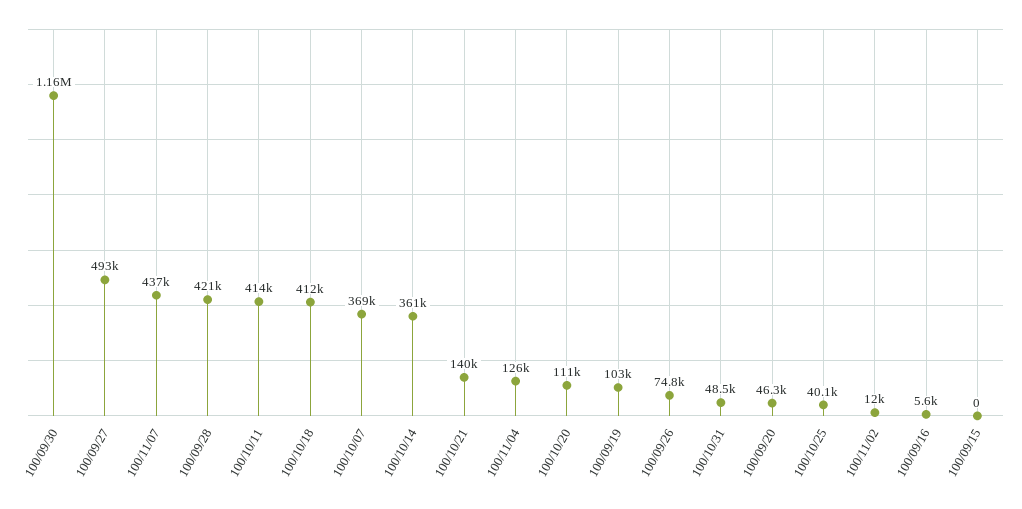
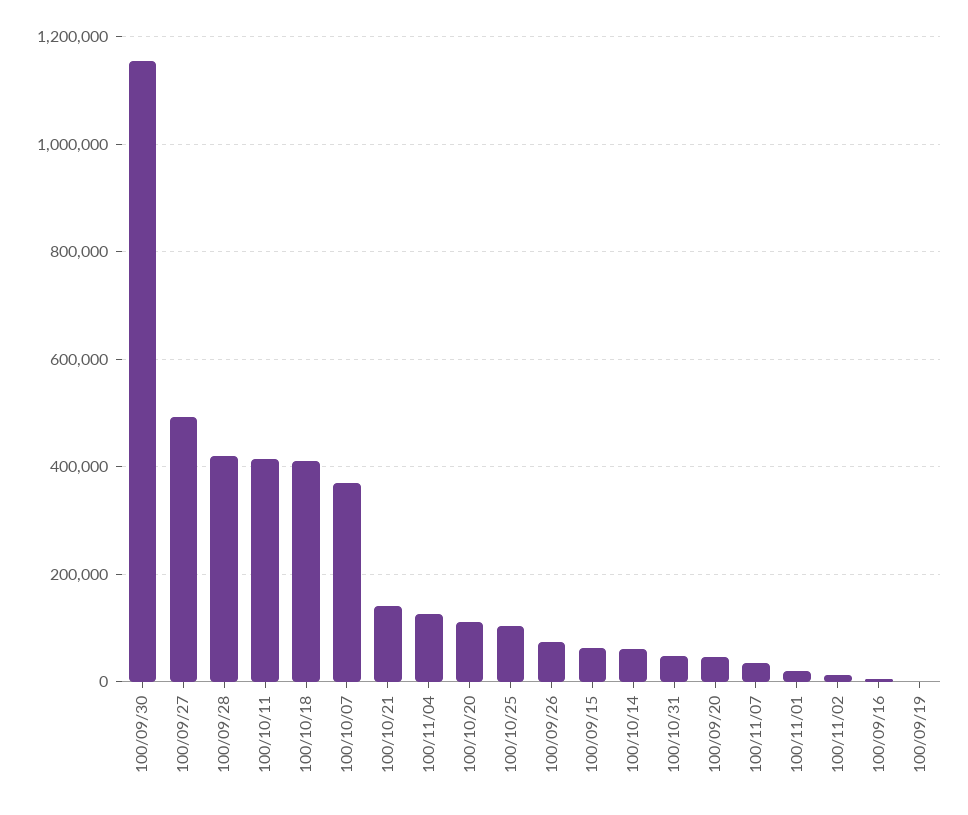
  {
    "100/09/30": 1160000,
    "100/09/27": 493000,
-   "100/11/07": 437000,
+   "100/11/07": 40000,
    "100/09/28": 421000,
    "100/10/11": 414000,
    "100/10/18": 412000,
    "100/10/07": 369000,
-   "100/10/14": 361000,
+   "100/10/14": 60000,
    "100/10/21": 140000,
    "100/11/04": 126000,
    "100/10/20": 111000,
-   "100/09/19": 103000,
+   "100/09/19": 0,
    "100/09/26": 74800,
    "100/10/31": 48500,
    "100/09/20": 46300,
-   "100/10/25": 40100,
+   "100/10/25": 100000,
    "100/11/02": 12000,
    "100/09/16": 5600,
-   "100/09/15": 0
+   "100/09/15": 60000,
+   "100/11/01": 20000
  }

